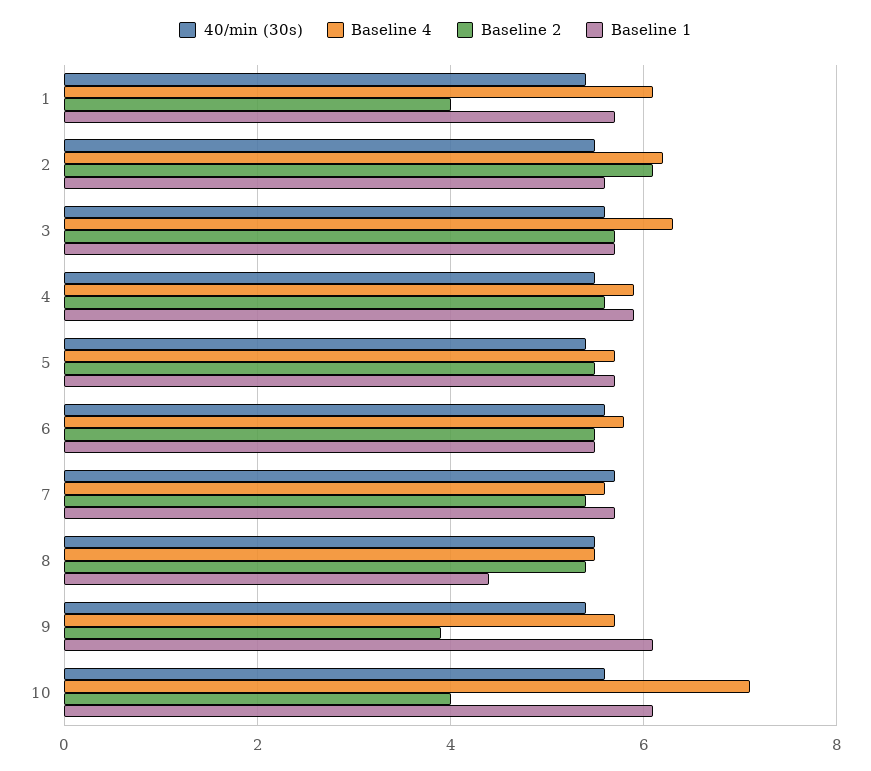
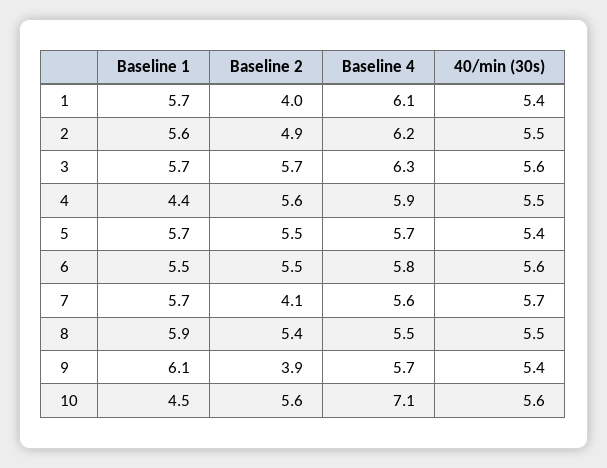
  {
    "40/min (30s)": {
      "1": 5.4,
      "2": 5.5,
      "3": 5.6,
      "4": 5.5,
      "5": 5.4,
      "6": 5.6,
      "7": 5.7,
      "8": 5.5,
      "9": 5.4,
      "10": 5.6
    },
    "Baseline 4": {
      "1": 6.1,
      "2": 6.2,
      "3": 6.3,
      "4": 5.9,
      "5": 5.7,
      "6": 5.8,
      "7": 5.6,
      "8": 5.5,
      "9": 5.7,
      "10": 7.1
    },
    "Baseline 2": {
      "1": 4,
-     "2": 6,
+     "2": 4.9,
      "3": 5.7,
      "4": 5.6,
      "5": 5.5,
      "6": 5.5,
-     "7": 5.5,
+     "7": 4.1,
      "8": 5.4,
      "9": 3.9,
-     "10": 4
+     "10": 5.6
    },
    "Baseline 1": {
      "1": 5.7,
      "2": 5.6,
      "3": 5.7,
-     "4": 6,
+     "4": 4.4,
      "5": 5.7,
      "6": 5.5,
      "7": 5.7,
-     "8": 4.5,
+     "8": 5.9,
      "9": 6.1,
-     "10": 6
+     "10": 4.5
    }
  }

